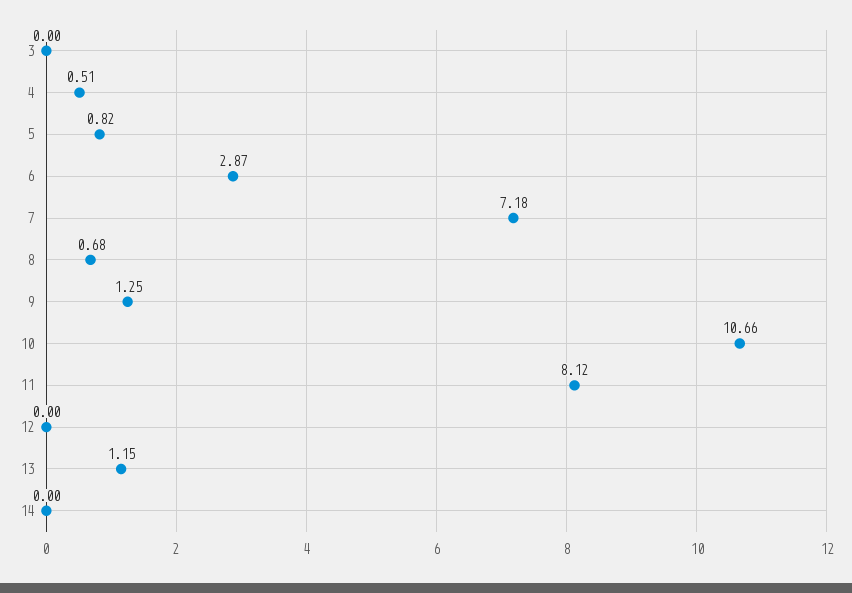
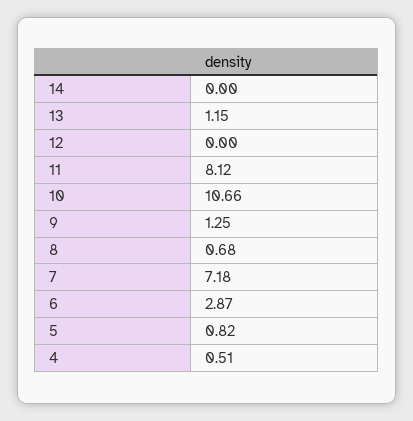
  {
-   "3": 0,
    "4": 0.51,
    "5": 0.82,
    "6": 2.87,
    "7": 7.18,
    "8": 0.68,
    "9": 1.25,
    "10": 10.66,
    "11": 8.12,
    "12": 0,
    "13": 1.15,
    "14": 0
  }

